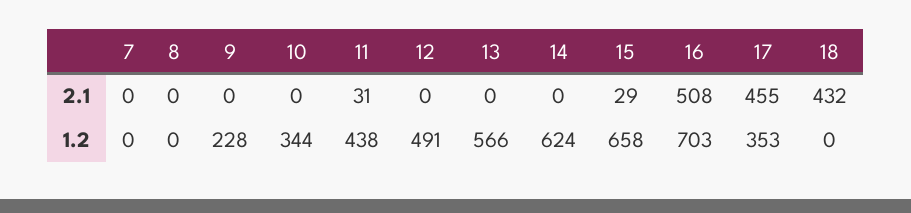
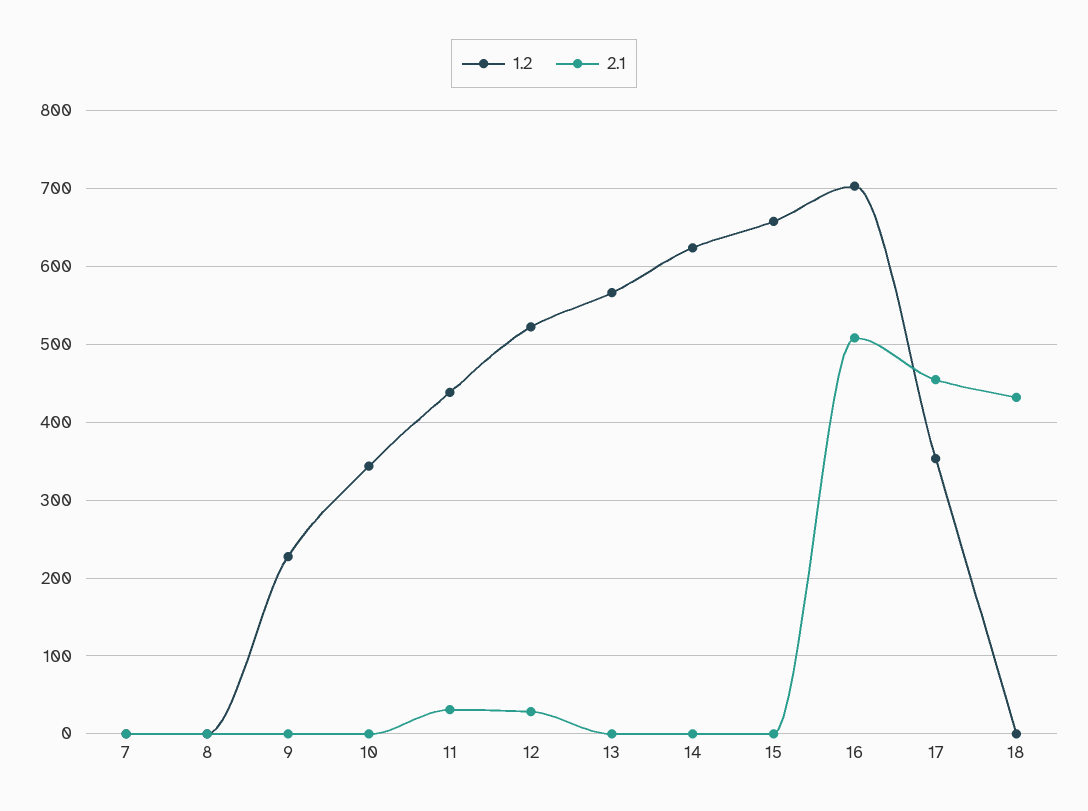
  {
    "2.1": {
      "7": 0,
      "8": 0,
      "9": 0,
      "10": 0,
      "11": 31,
-     "12": 0,
+     "12": 30,
      "13": 0,
      "14": 0,
-     "15": 29,
+     "15": 0,
      "16": 508,
      "17": 455,
      "18": 432
    },
    "1.2": {
      "7": 0,
      "8": 0,
      "9": 228,
      "10": 344,
      "11": 438,
-     "12": 491,
+     "12": 520,
      "13": 566,
      "14": 624,
      "15": 658,
      "16": 703,
      "17": 353,
      "18": 0
    }
  }

